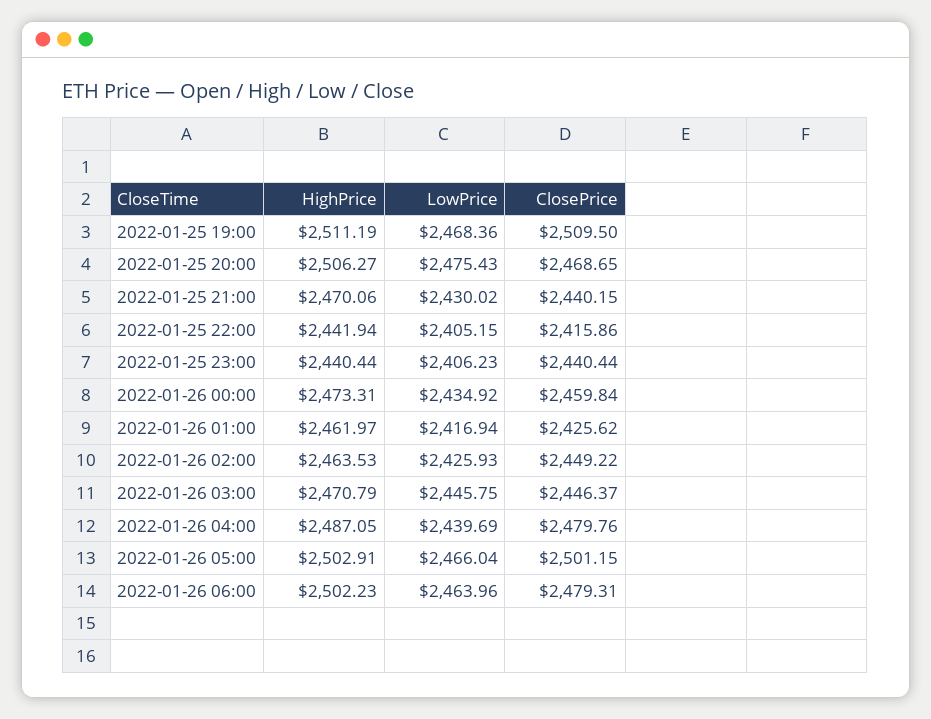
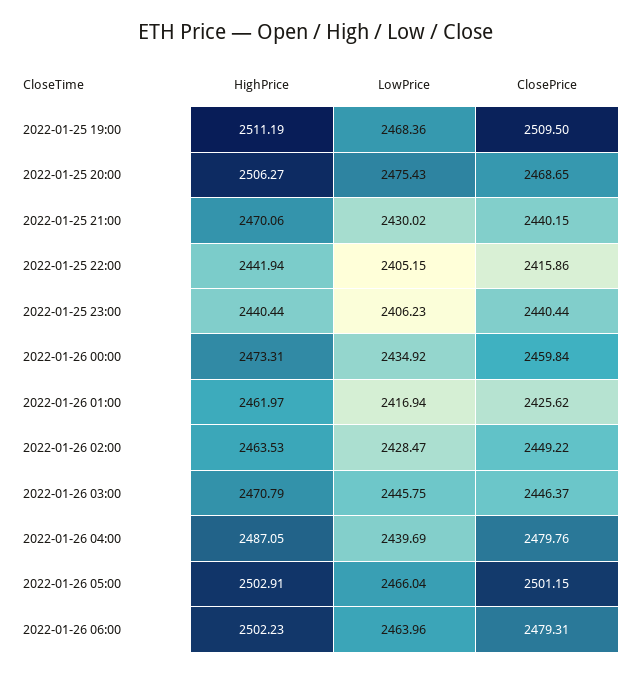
  {
    "HighPrice": {
      "2022-01-25 19:00": 2511.19,
      "2022-01-25 20:00": 2506.27,
      "2022-01-25 21:00": 2470.06,
      "2022-01-25 22:00": 2441.94,
      "2022-01-25 23:00": 2440.44,
      "2022-01-26 00:00": 2473.31,
      "2022-01-26 01:00": 2461.97,
      "2022-01-26 02:00": 2463.53,
      "2022-01-26 03:00": 2470.79,
      "2022-01-26 04:00": 2487.05,
      "2022-01-26 05:00": 2502.91,
      "2022-01-26 06:00": 2502.23
    },
    "LowPrice": {
      "2022-01-25 19:00": 2468.36,
      "2022-01-25 20:00": 2475.43,
      "2022-01-25 21:00": 2430.02,
      "2022-01-25 22:00": 2405.15,
      "2022-01-25 23:00": 2406.23,
      "2022-01-26 00:00": 2434.92,
      "2022-01-26 01:00": 2416.94,
-     "2022-01-26 02:00": 2425.93,
+     "2022-01-26 02:00": 2428.47,
      "2022-01-26 03:00": 2445.75,
      "2022-01-26 04:00": 2439.69,
      "2022-01-26 05:00": 2466.04,
      "2022-01-26 06:00": 2463.96
    },
    "ClosePrice": {
      "2022-01-25 19:00": 2509.5,
      "2022-01-25 20:00": 2468.65,
      "2022-01-25 21:00": 2440.15,
      "2022-01-25 22:00": 2415.86,
      "2022-01-25 23:00": 2440.44,
      "2022-01-26 00:00": 2459.84,
      "2022-01-26 01:00": 2425.62,
      "2022-01-26 02:00": 2449.22,
      "2022-01-26 03:00": 2446.37,
      "2022-01-26 04:00": 2479.76,
      "2022-01-26 05:00": 2501.15,
      "2022-01-26 06:00": 2479.31
    }
  }

